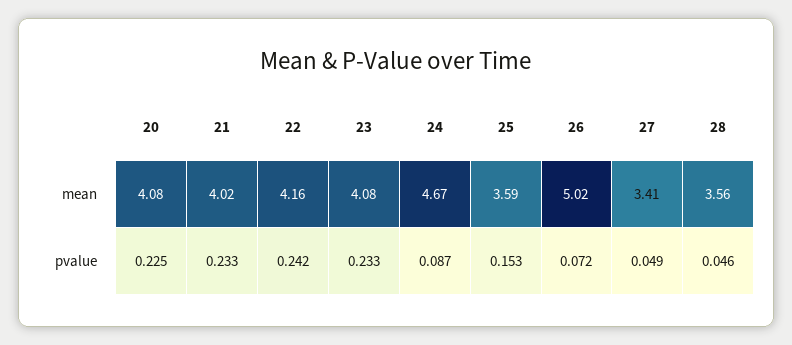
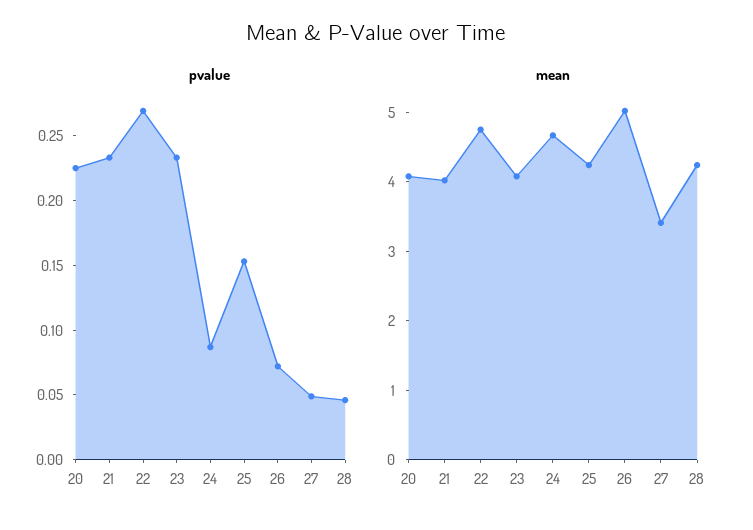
  {
    "mean": {
      "20": 4.08,
      "21": 4.02,
-     "22": 4.16,
+     "22": 4.8,
      "23": 4.08,
      "24": 4.67,
-     "25": 3.59,
+     "25": 4.2,
      "26": 5.02,
      "27": 3.41,
-     "28": 3.56
+     "28": 4.2
    },
    "pvalue": {
      "20": 0.225,
      "21": 0.233,
-     "22": 0.242,
+     "22": 0.27,
      "23": 0.233,
      "24": 0.087,
      "25": 0.153,
      "26": 0.072,
      "27": 0.049,
      "28": 0.046
    }
  }

